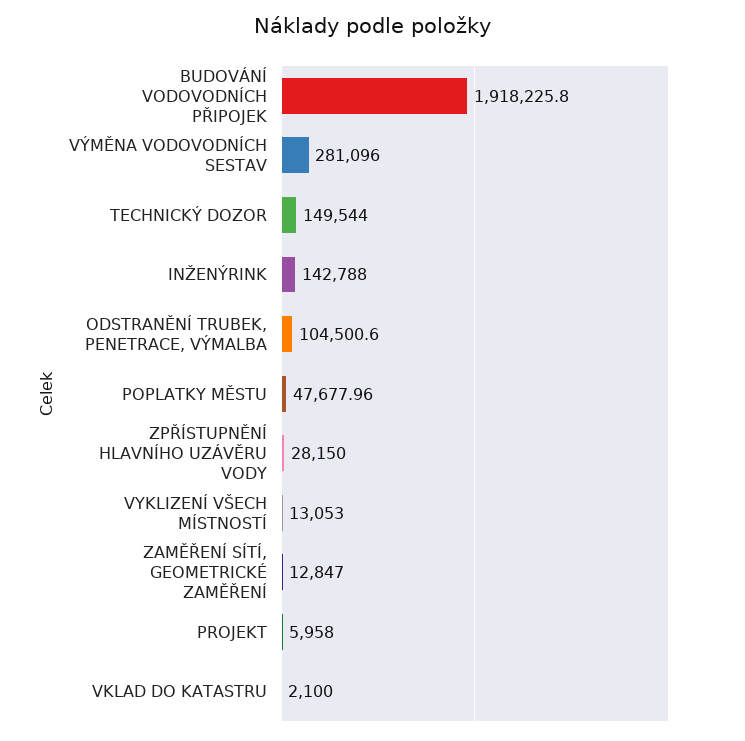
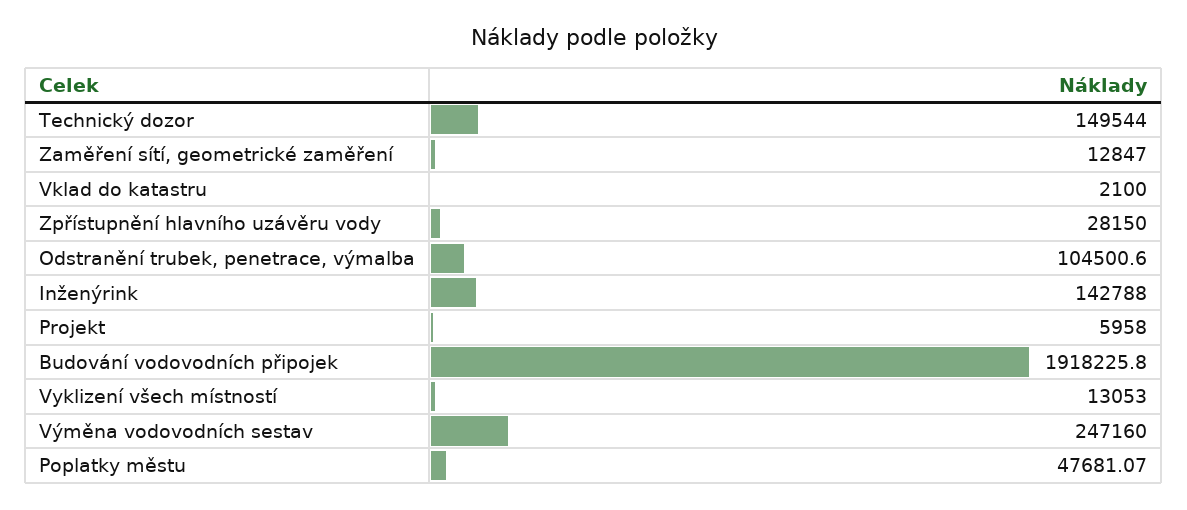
  {
    "BUDOVÁNÍ VODOVODNÍCH PŘIPOJEK": 1918225.8,
-   "VÝMĚNA VODOVODNÍCH SESTAV": 281096,
+   "VÝMĚNA VODOVODNÍCH SESTAV": 247160,
    "TECHNICKÝ DOZOR": 149544,
    "INŽENÝRINK": 142788,
    "ODSTRANĚNÍ TRUBEK, PENETRACE, VÝMALBA": 104500.6,
-   "POPLATKY MĚSTU": 47677.96,
+   "POPLATKY MĚSTU": 47681.07,
    "ZPŘÍSTUPNĚNÍ HLAVNÍHO UZÁVĚRU VODY": 28150,
    "VYKLIZENÍ VŠECH MÍSTNOSTÍ": 13053,
    "ZAMĚŘENÍ SÍTÍ, GEOMETRICKÉ ZAMĚŘENÍ": 12847,
    "PROJEKT": 5958,
    "VKLAD DO KATASTRU": 2100
  }

